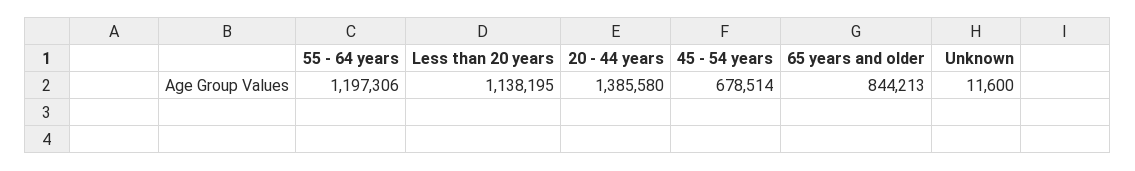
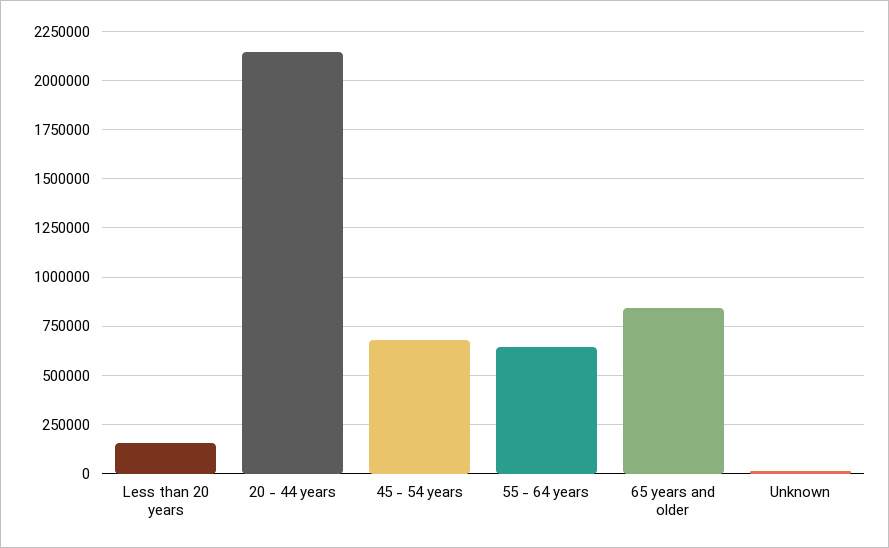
  {
-   "55 - 64 years": 1197306,
+   "55 - 64 years": 650000,
-   "Less than 20 years": 1138195,
+   "Less than 20 years": 150000,
-   "20 - 44 years": 1385580,
+   "20 - 44 years": 2150000,
    "45 - 54 years": 678514,
    "65 years and older": 844213,
    "Unknown": 11600
  }

